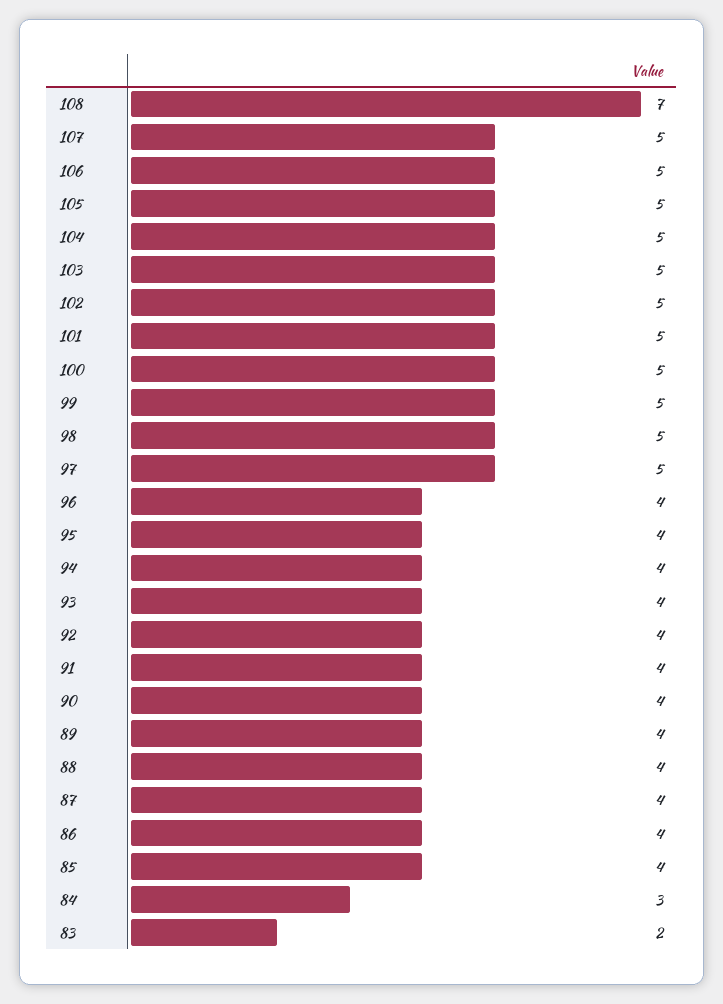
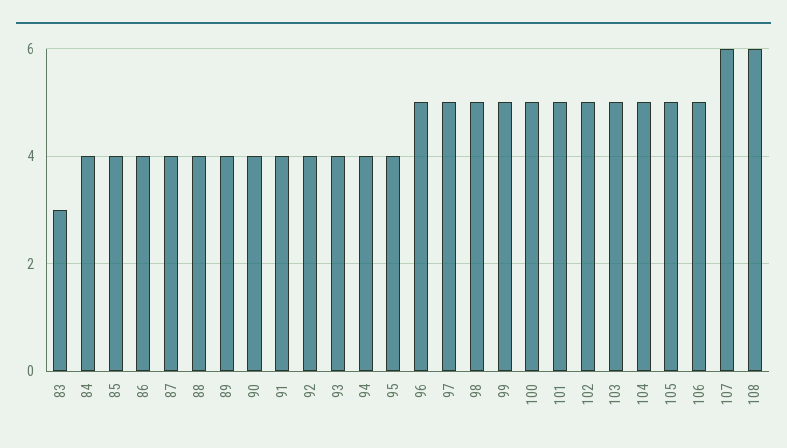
  {
-   "108": 7,
+   "108": 6,
-   "107": 5,
+   "107": 6,
    "106": 5,
    "105": 5,
    "104": 5,
    "103": 5,
    "102": 5,
    "101": 5,
    "100": 5,
    "99": 5,
    "98": 5,
    "97": 5,
-   "96": 4,
+   "96": 5,
    "95": 4,
    "94": 4,
    "93": 4,
    "92": 4,
    "91": 4,
    "90": 4,
    "89": 4,
    "88": 4,
    "87": 4,
    "86": 4,
    "85": 4,
-   "84": 3,
+   "84": 4,
-   "83": 2
+   "83": 3
  }

